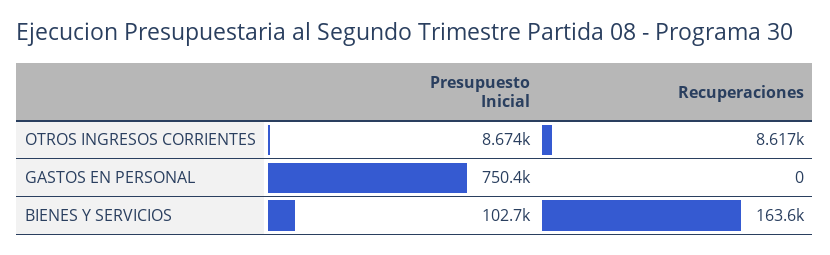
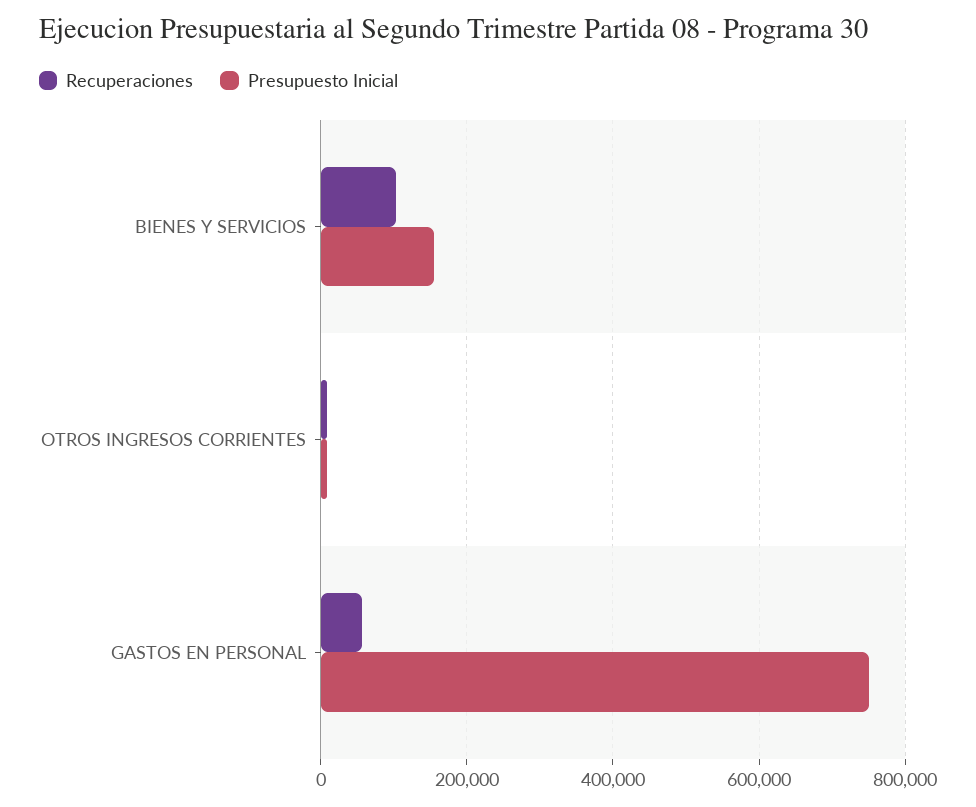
  {
    "Presupuesto Inicial": {
      "OTROS INGRESOS CORRIENTES": 8674,
      "GASTOS EN PERSONAL": 750400,
-     "BIENES Y SERVICIOS": 102700
+     "BIENES Y SERVICIOS": 160000
    },
    "Recuperaciones": {
      "OTROS INGRESOS CORRIENTES": 8617,
-     "GASTOS EN PERSONAL": 0,
+     "GASTOS EN PERSONAL": 60000,
-     "BIENES Y SERVICIOS": 163600
+     "BIENES Y SERVICIOS": 100000
    }
  }

